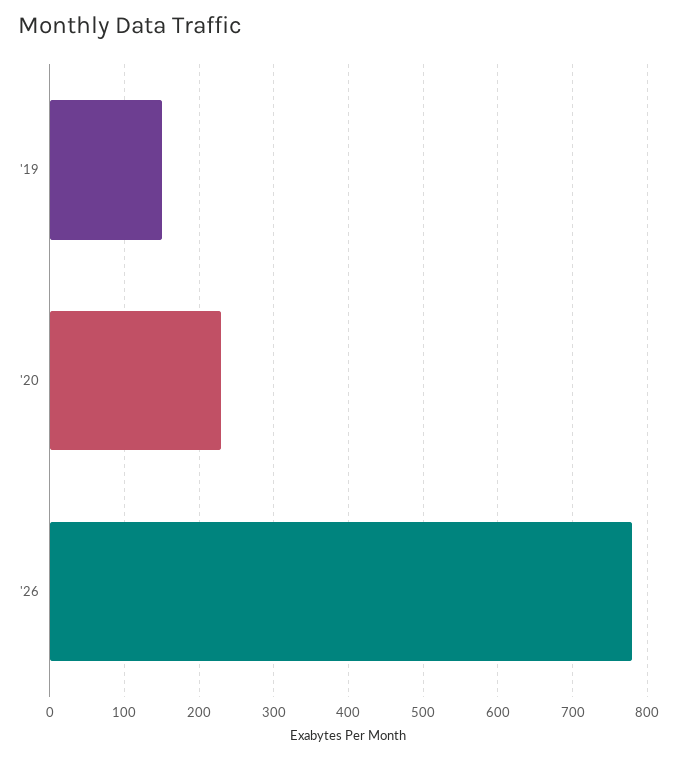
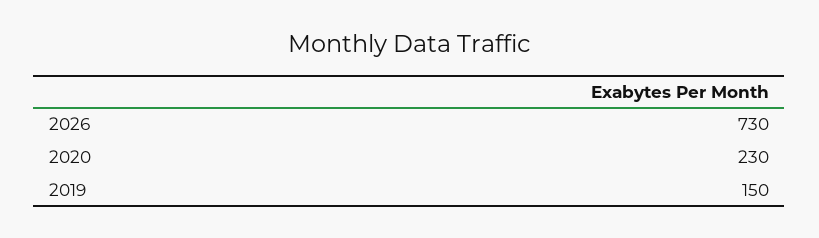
  {
    "'19": 150,
    "'20": 230,
-   "'26": 780
+   "'26": 730
  }

